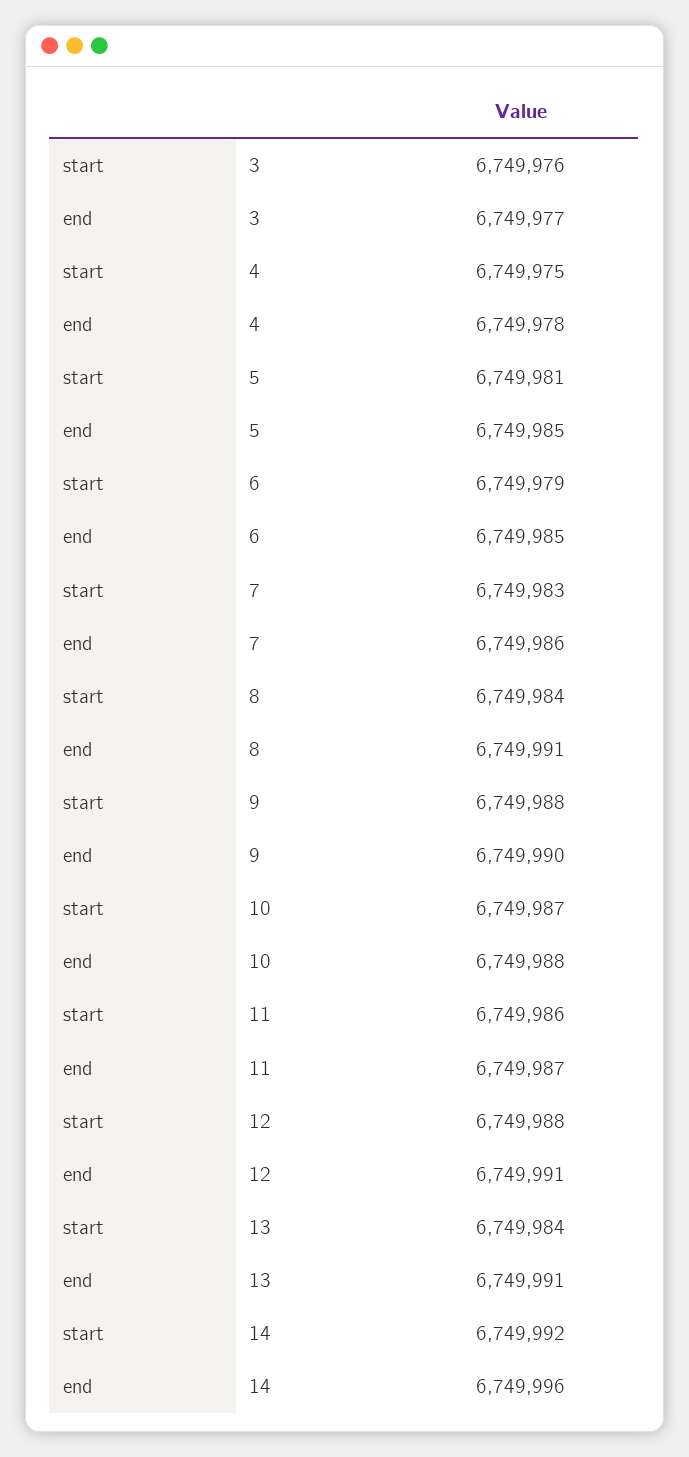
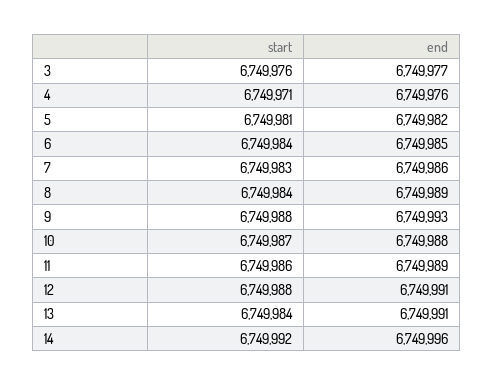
  {
    "start": {
      "3": 6749976,
-     "4": 6749975,
+     "4": 6749971,
      "5": 6749981,
-     "6": 6749979,
+     "6": 6749984,
      "7": 6749983,
      "8": 6749984,
      "9": 6749988,
      "10": 6749987,
      "11": 6749986,
      "12": 6749988,
      "13": 6749984,
      "14": 6749992
    },
    "end": {
      "3": 6749977,
-     "4": 6749978,
+     "4": 6749976,
-     "5": 6749985,
+     "5": 6749982,
      "6": 6749985,
      "7": 6749986,
-     "8": 6749991,
+     "8": 6749989,
-     "9": 6749990,
+     "9": 6749993,
      "10": 6749988,
-     "11": 6749987,
+     "11": 6749989,
      "12": 6749991,
      "13": 6749991,
      "14": 6749996
    }
  }

